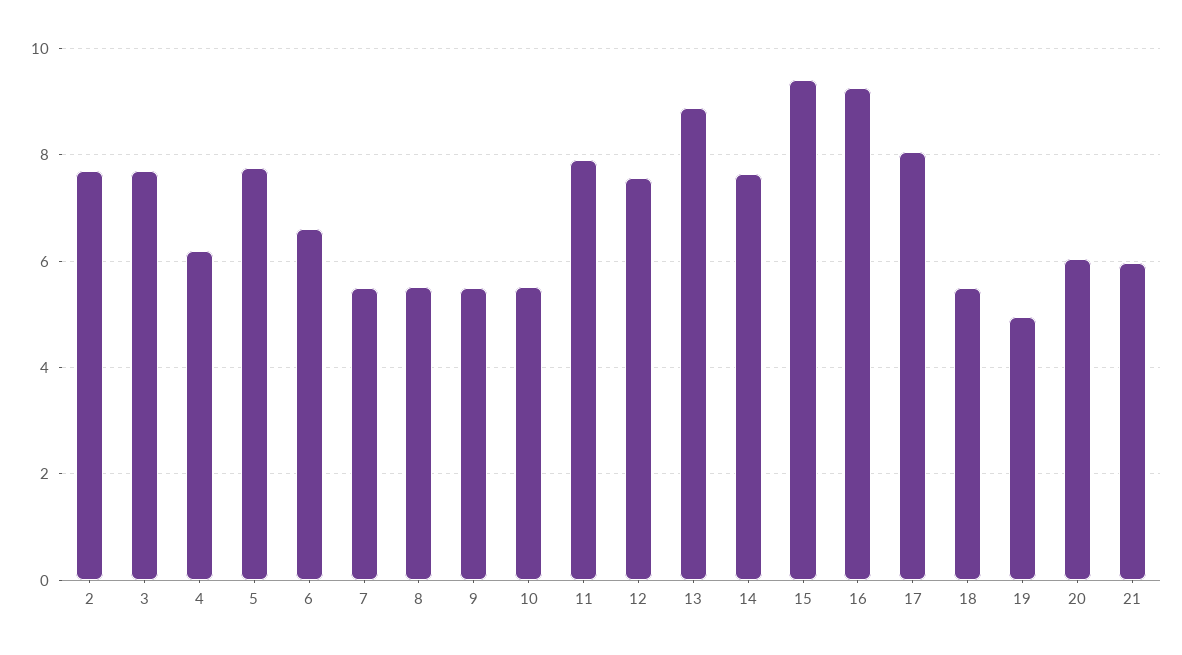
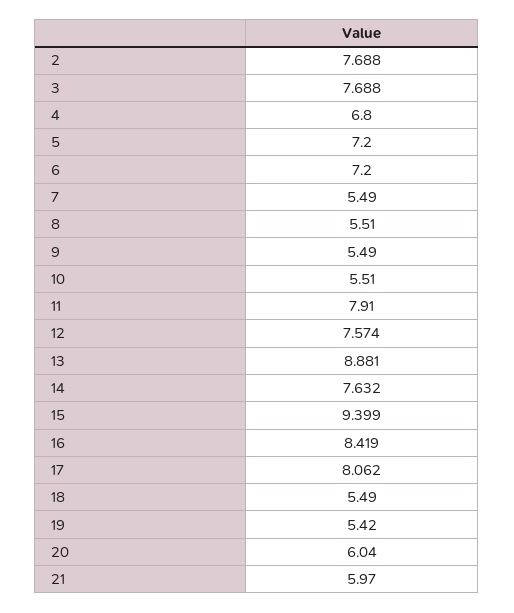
  {
    "2": 7.688,
    "3": 7.688,
-   "4": 6.2,
+   "4": 6.8,
-   "5": 7.8,
+   "5": 7.2,
-   "6": 6.6,
+   "6": 7.2,
    "7": 5.49,
    "8": 5.51,
    "9": 5.49,
    "10": 5.51,
    "11": 7.91,
    "12": 7.574,
    "13": 8.881,
    "14": 7.632,
    "15": 9.399,
-   "16": 9.2,
+   "16": 8.419,
    "17": 8.062,
    "18": 5.49,
-   "19": 5,
+   "19": 5.42,
    "20": 6.04,
    "21": 5.97
  }

